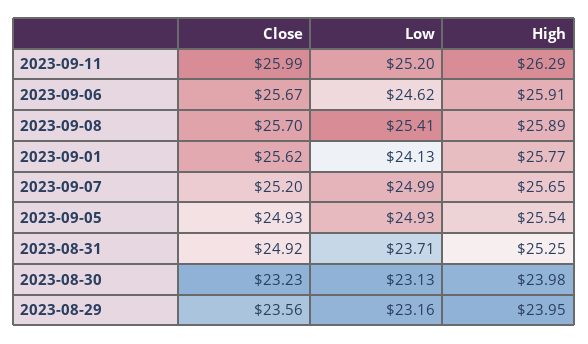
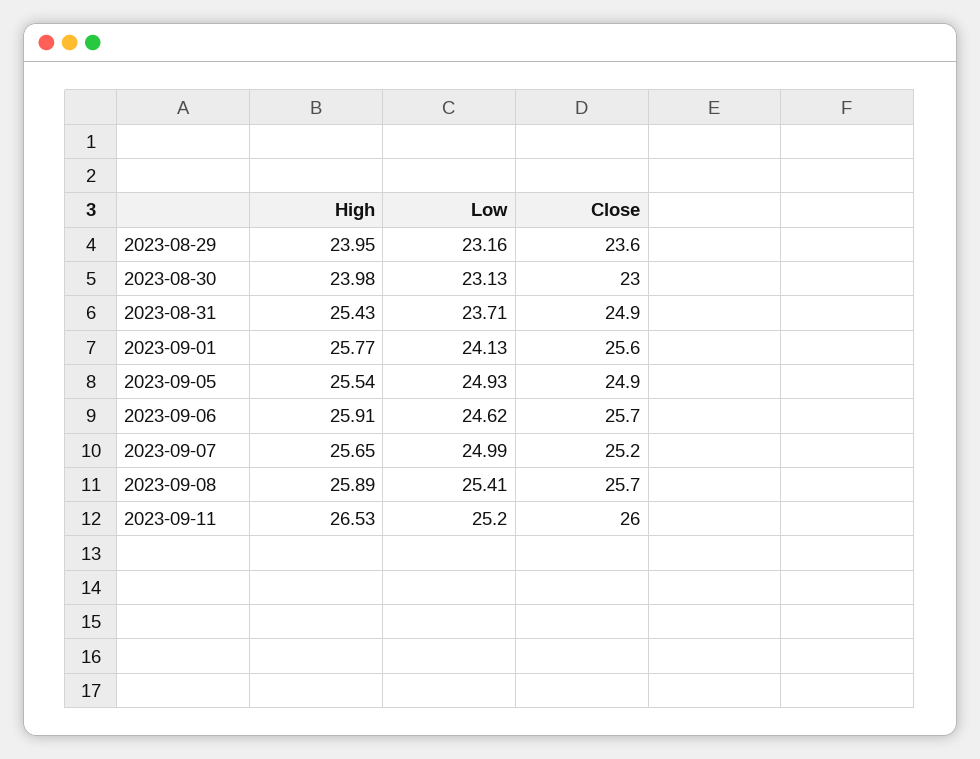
  {
    "Close": {
      "2023-09-11": 25.99,
      "2023-09-06": 25.67,
      "2023-09-08": 25.7,
      "2023-09-01": 25.62,
      "2023-09-07": 25.2,
      "2023-09-05": 24.93,
      "2023-08-31": 24.92,
-     "2023-08-30": 23.23,
+     "2023-08-30": 23,
      "2023-08-29": 23.56
    },
    "Low": {
      "2023-09-11": 25.2,
      "2023-09-06": 24.62,
      "2023-09-08": 25.41,
      "2023-09-01": 24.13,
      "2023-09-07": 24.99,
      "2023-09-05": 24.93,
      "2023-08-31": 23.71,
      "2023-08-30": 23.13,
      "2023-08-29": 23.16
    },
    "High": {
-     "2023-09-11": 26.29,
+     "2023-09-11": 26.53,
      "2023-09-06": 25.91,
      "2023-09-08": 25.89,
      "2023-09-01": 25.77,
      "2023-09-07": 25.65,
      "2023-09-05": 25.54,
-     "2023-08-31": 25.25,
+     "2023-08-31": 25.43,
      "2023-08-30": 23.98,
      "2023-08-29": 23.95
    }
  }

